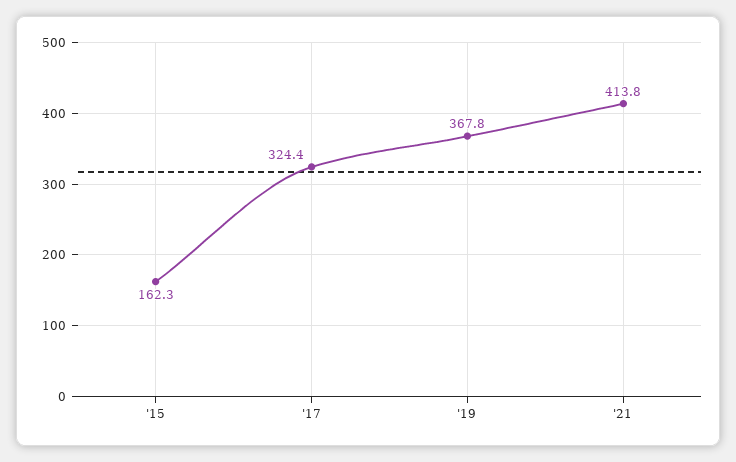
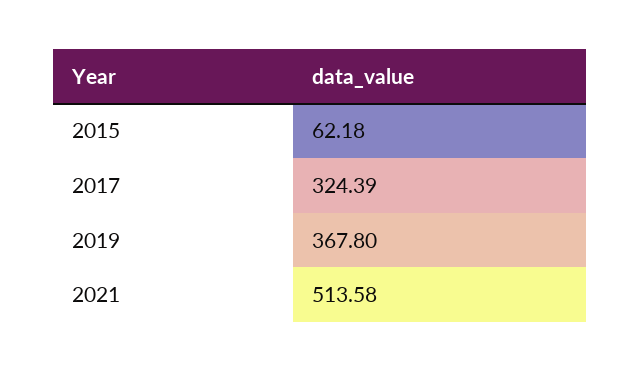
  {
-   "'15": 162.3,
+   "'15": 62.18,
    "'17": 324.39,
    "'19": 367.8,
-   "'21": 413.8
+   "'21": 513.58
  }

